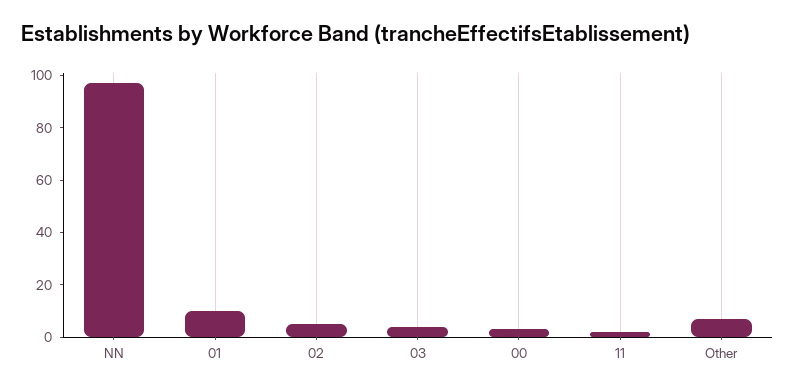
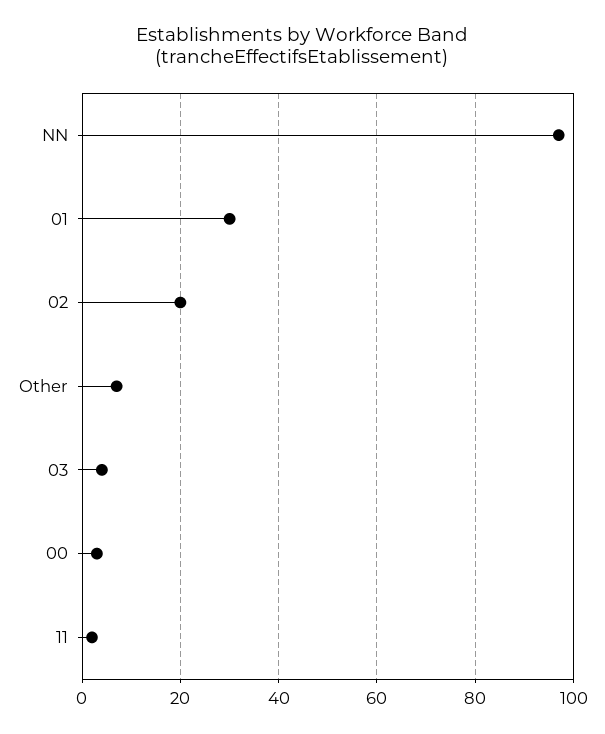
  {
    "NN": 95,
-   "01": 10,
+   "01": 30,
-   "02": 5,
+   "02": 20,
    "03": 5,
    "00": 5,
    "11": 0,
    "Other": 5
  }

